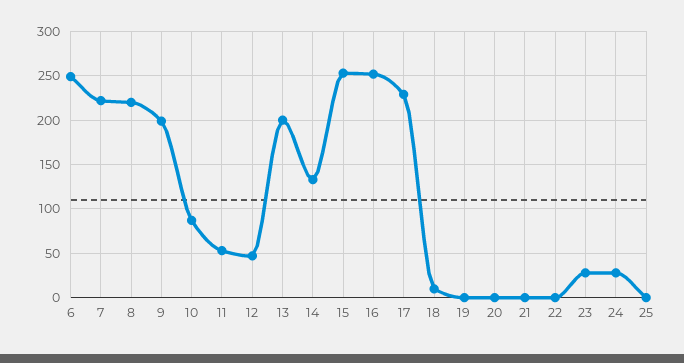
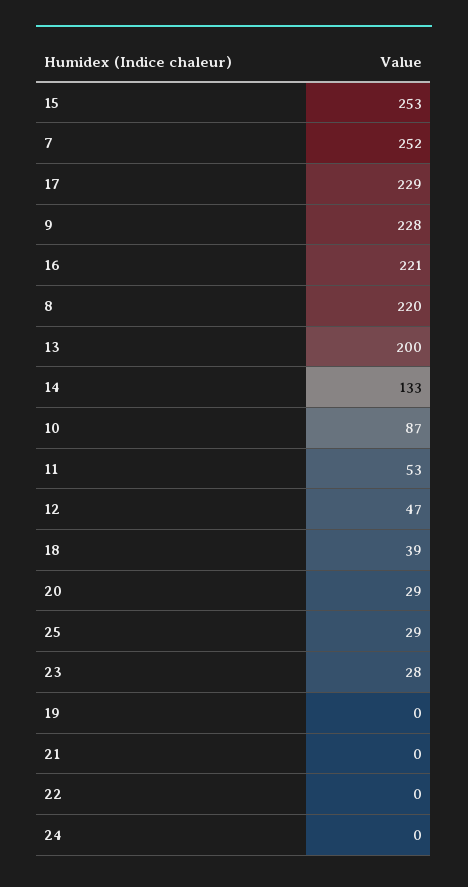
  {
-   "6": 250,
-   "7": 220,
+   "7": 252,
    "8": 220,
-   "9": 200,
+   "9": 228,
    "10": 87,
    "11": 53,
    "12": 47,
    "13": 200,
    "14": 133,
    "15": 253,
-   "16": 250,
+   "16": 221,
    "17": 229,
-   "18": 10,
+   "18": 39,
    "19": 0,
-   "20": 0,
+   "20": 29,
    "21": 0,
    "22": 0,
    "23": 28,
-   "24": 30,
+   "24": 0,
-   "25": 0
+   "25": 29
  }

